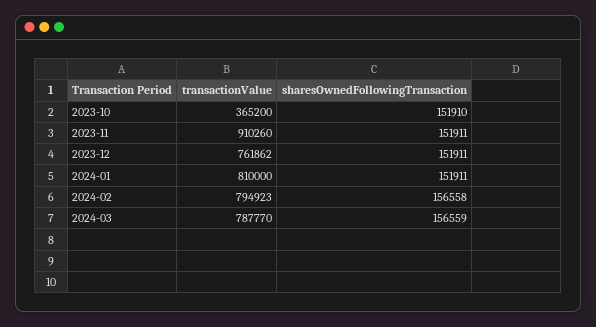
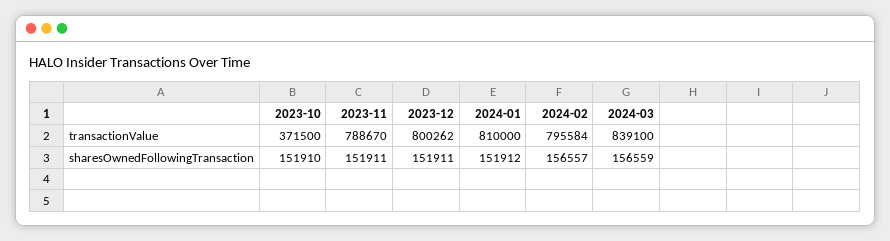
  {
    "transactionValue": {
-     "2023-10": 365200,
+     "2023-10": 371500,
-     "2023-11": 910260,
+     "2023-11": 788670,
-     "2023-12": 761862,
+     "2023-12": 800262,
      "2024-01": 810000,
-     "2024-02": 794923,
+     "2024-02": 795584,
-     "2024-03": 787770
+     "2024-03": 839100
    },
    "sharesOwnedFollowingTransaction": {
      "2023-10": 151910,
      "2023-11": 151911,
      "2023-12": 151911,
-     "2024-01": 151911,
+     "2024-01": 151912,
-     "2024-02": 156558,
+     "2024-02": 156557,
      "2024-03": 156559
    }
  }

